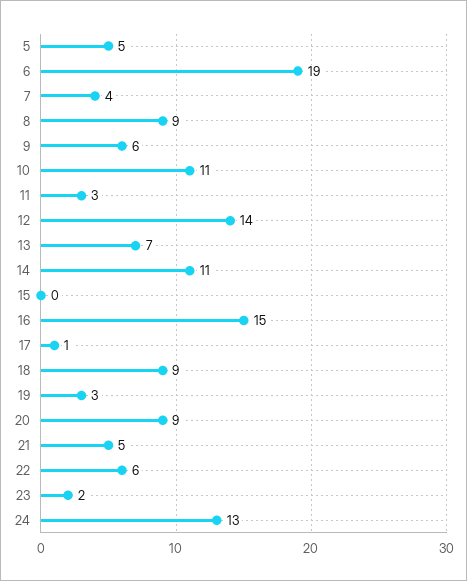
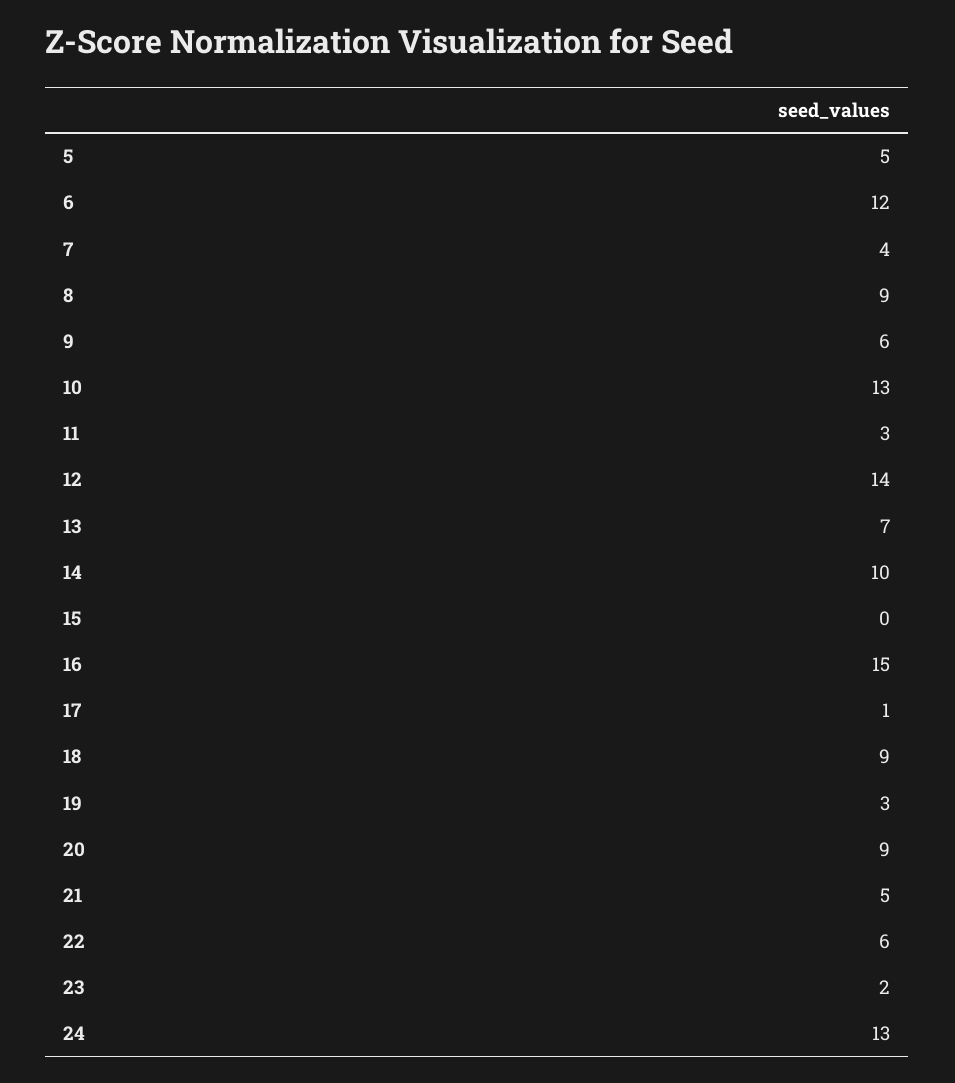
  {
    "5": 5,
-   "6": 19,
+   "6": 12,
    "7": 4,
    "8": 9,
    "9": 6,
-   "10": 11,
+   "10": 13,
    "11": 3,
    "12": 14,
    "13": 7,
-   "14": 11,
+   "14": 10,
    "15": 0,
    "16": 15,
    "17": 1,
    "18": 9,
    "19": 3,
    "20": 9,
    "21": 5,
    "22": 6,
    "23": 2,
    "24": 13
  }

